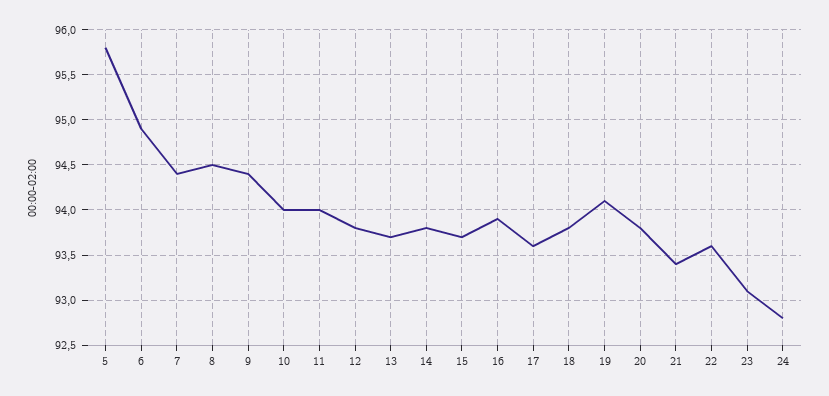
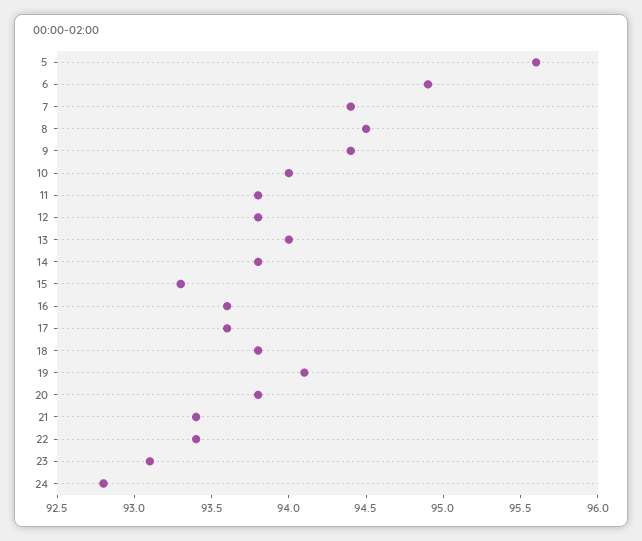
  {
-   "5": 95.8,
+   "5": 95.6,
    "6": 94.9,
    "7": 94.4,
    "8": 94.5,
    "9": 94.4,
    "10": 94,
-   "11": 94,
+   "11": 93.8,
    "12": 93.8,
-   "13": 93.7,
+   "13": 94,
    "14": 93.8,
-   "15": 93.7,
+   "15": 93.3,
-   "16": 93.9,
+   "16": 93.6,
    "17": 93.6,
    "18": 93.8,
    "19": 94.1,
    "20": 93.8,
    "21": 93.4,
-   "22": 93.6,
+   "22": 93.4,
    "23": 93.1,
    "24": 92.8
  }

